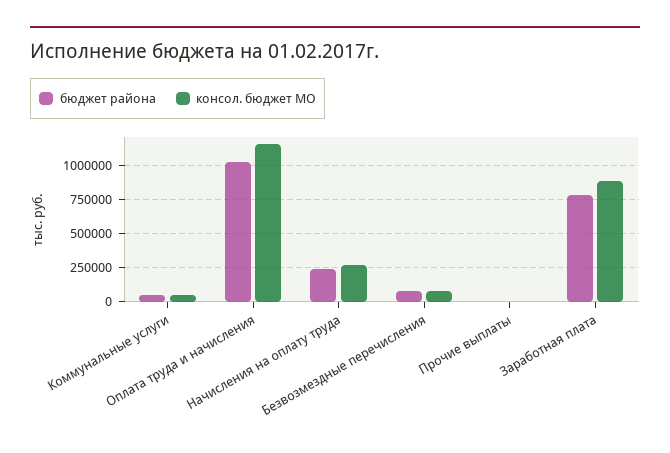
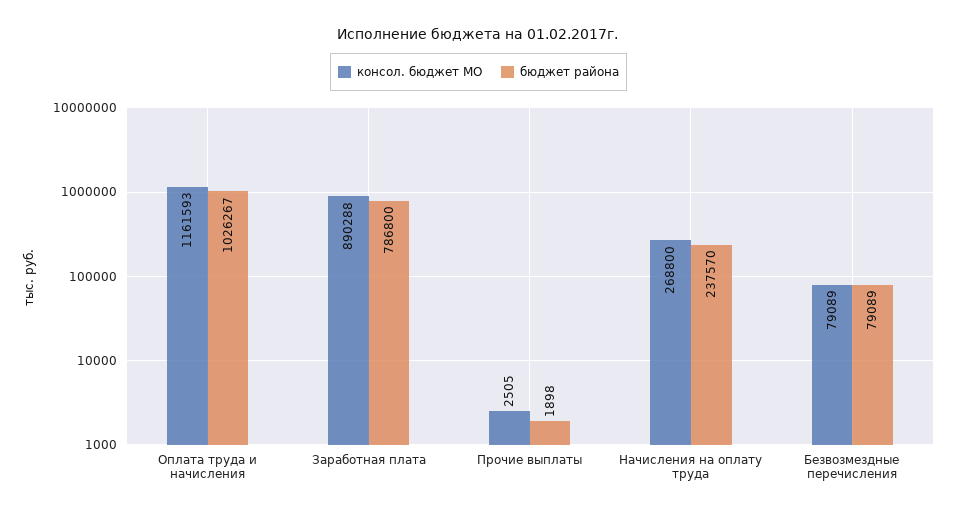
  {
    "бюджет района": {
-     "Коммунальные услуги": 50000,
      "Оплата труда и начисления": 1026267,
      "Начисления на оплату труда": 237570,
      "Безвозмездные перечисления": 79089,
      "Прочие выплаты": 1898,
      "Заработная плата": 786800
    },
    "консол. бюджет МО": {
-     "Коммунальные услуги": 50000,
      "Оплата труда и начисления": 1161593,
      "Начисления на оплату труда": 268800,
      "Безвозмездные перечисления": 79089,
      "Прочие выплаты": 2505,
      "Заработная плата": 890288
    }
  }

